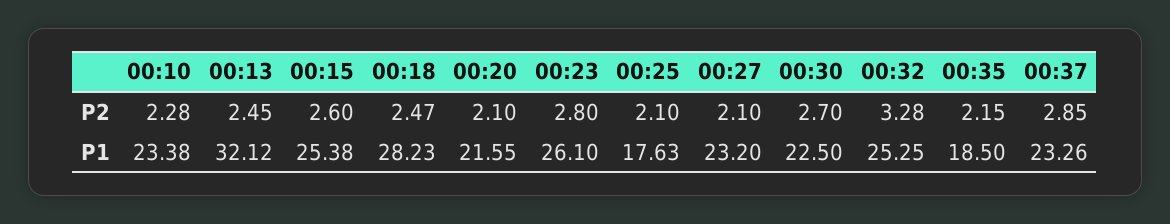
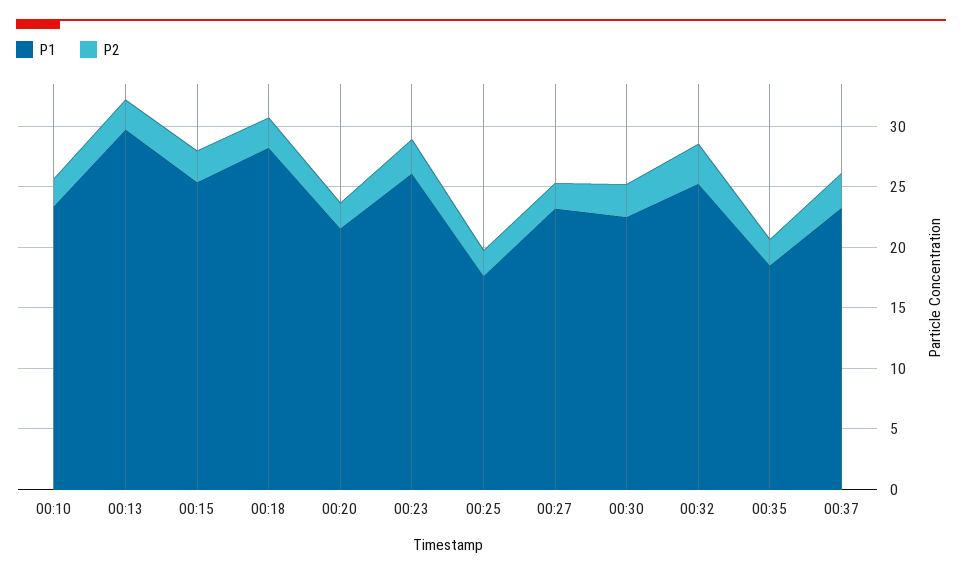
  {
    "P2": {
      "00:10": 2.28,
      "00:13": 2.45,
      "00:15": 2.6,
      "00:18": 2.47,
      "00:20": 2.1,
      "00:23": 2.8,
      "00:25": 2.1,
      "00:27": 2.1,
      "00:30": 2.7,
      "00:32": 3.28,
      "00:35": 2.15,
      "00:37": 2.85
    },
    "P1": {
      "00:10": 23.38,
-     "00:13": 32.12,
+     "00:13": 30,
      "00:15": 25.38,
      "00:18": 28.23,
      "00:20": 21.55,
      "00:23": 26.1,
      "00:25": 17.63,
      "00:27": 23.2,
      "00:30": 22.5,
      "00:32": 25.25,
      "00:35": 18.5,
      "00:37": 23.26
    }
  }

